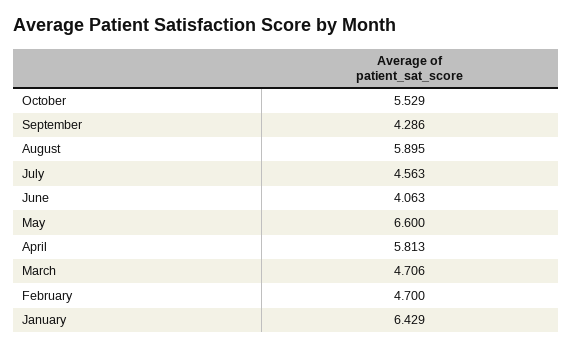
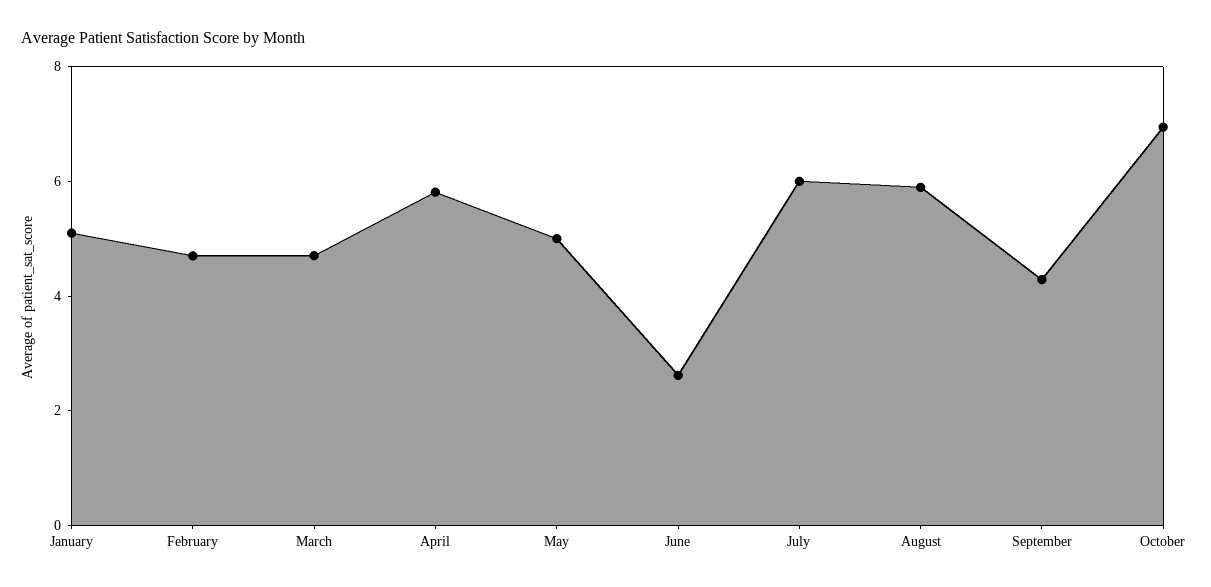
  {
-   "October": 5.529,
+   "October": 7,
    "September": 4.286,
    "August": 5.895,
-   "July": 4.563,
+   "July": 6,
-   "June": 4.063,
+   "June": 2.5,
-   "May": 6.6,
+   "May": 5,
    "April": 5.813,
    "March": 4.706,
    "February": 4.7,
-   "January": 6.429
+   "January": 5
  }

